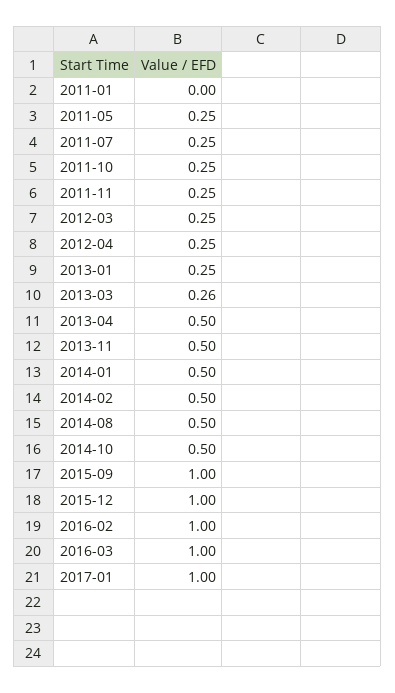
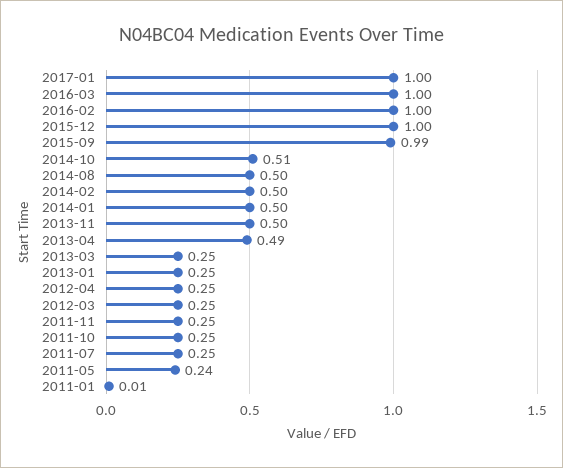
  {
-   "2011-01": 0,
+   "2011-01": 0.01,
-   "2011-05": 0.25,
+   "2011-05": 0.24,
    "2011-07": 0.25,
    "2011-10": 0.25,
    "2011-11": 0.25,
    "2012-03": 0.25,
    "2012-04": 0.25,
    "2013-01": 0.25,
-   "2013-03": 0.26,
+   "2013-03": 0.25,
-   "2013-04": 0.5,
+   "2013-04": 0.49,
    "2013-11": 0.5,
    "2014-01": 0.5,
    "2014-02": 0.5,
    "2014-08": 0.5,
-   "2014-10": 0.5,
+   "2014-10": 0.51,
-   "2015-09": 1,
+   "2015-09": 0.99,
    "2015-12": 1,
    "2016-02": 1,
    "2016-03": 1,
    "2017-01": 1
  }

